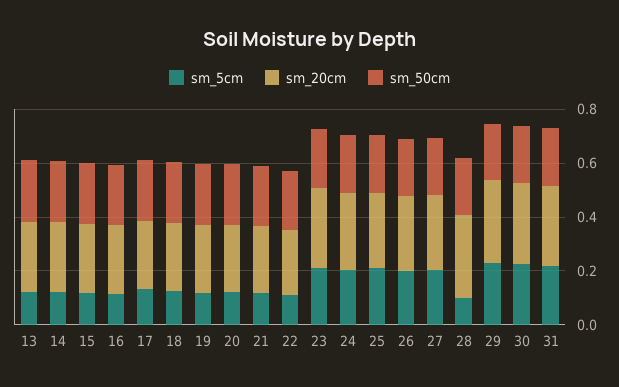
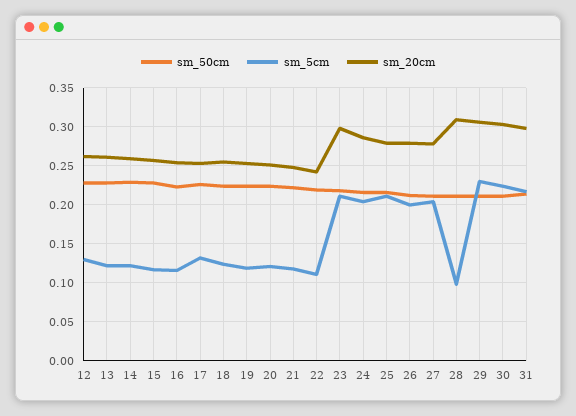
  {
    "sm_5cm": {
      "13": 0.12,
      "14": 0.12,
      "15": 0.12,
      "16": 0.12,
      "17": 0.13,
      "18": 0.12,
      "19": 0.12,
      "20": 0.12,
      "21": 0.12,
      "22": 0.11,
      "23": 0.21,
      "24": 0.2,
      "25": 0.21,
      "26": 0.2,
      "27": 0.2,
      "28": 0.1,
      "29": 0.23,
      "30": 0.22,
-     "31": 0.22
+     "31": 0.22,
+     "12": 0.13
    },
    "sm_20cm": {
      "13": 0.26,
      "14": 0.26,
      "15": 0.26,
      "16": 0.25,
      "17": 0.25,
      "18": 0.26,
      "19": 0.25,
      "20": 0.25,
      "21": 0.25,
      "22": 0.24,
      "23": 0.3,
      "24": 0.29,
      "25": 0.28,
      "26": 0.28,
      "27": 0.28,
      "28": 0.31,
      "29": 0.31,
      "30": 0.3,
-     "31": 0.3
+     "31": 0.3,
+     "12": 0.26
    },
    "sm_50cm": {
      "13": 0.23,
      "14": 0.23,
      "15": 0.23,
      "16": 0.22,
      "17": 0.23,
      "18": 0.22,
      "19": 0.22,
      "20": 0.22,
      "21": 0.22,
      "22": 0.22,
      "23": 0.22,
      "24": 0.22,
      "25": 0.22,
      "26": 0.21,
      "27": 0.21,
      "28": 0.21,
      "29": 0.21,
      "30": 0.21,
-     "31": 0.21
+     "31": 0.21,
+     "12": 0.23
    }
  }

